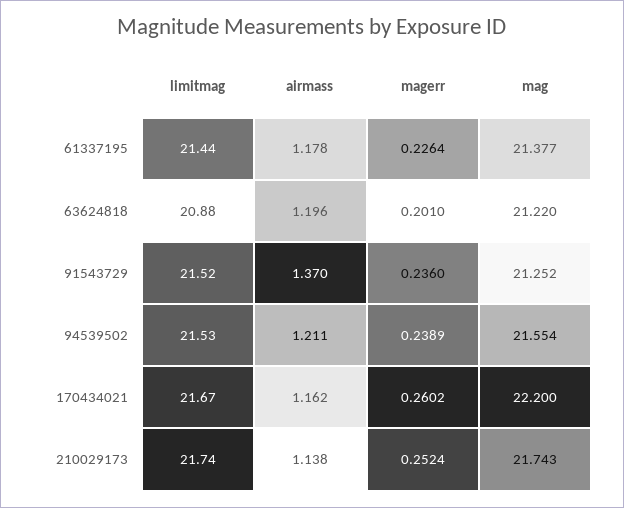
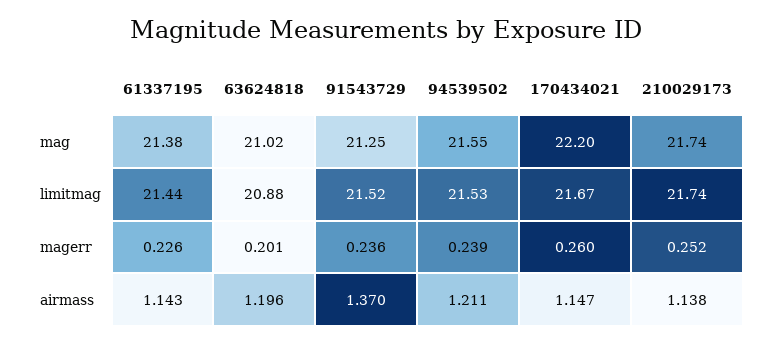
  {
    "limitmag": {
      "61337195": 21.44,
      "63624818": 20.88,
      "91543729": 21.52,
      "94539502": 21.53,
      "170434021": 21.67,
      "210029173": 21.74
    },
    "airmass": {
-     "61337195": 1.178,
+     "61337195": 1.143,
      "63624818": 1.196,
      "91543729": 1.37,
      "94539502": 1.211,
-     "170434021": 1.162,
+     "170434021": 1.147,
      "210029173": 1.138
    },
    "magerr": {
      "61337195": 0.2264,
      "63624818": 0.201,
      "91543729": 0.236,
      "94539502": 0.2389,
      "170434021": 0.2602,
      "210029173": 0.2524
    },
    "mag": {
      "61337195": 21.377,
-     "63624818": 21.22,
+     "63624818": 21.02,
      "91543729": 21.252,
      "94539502": 21.554,
      "170434021": 22.2,
      "210029173": 21.743
    }
  }

